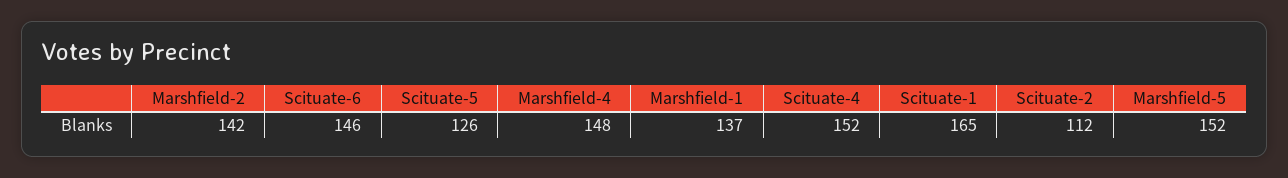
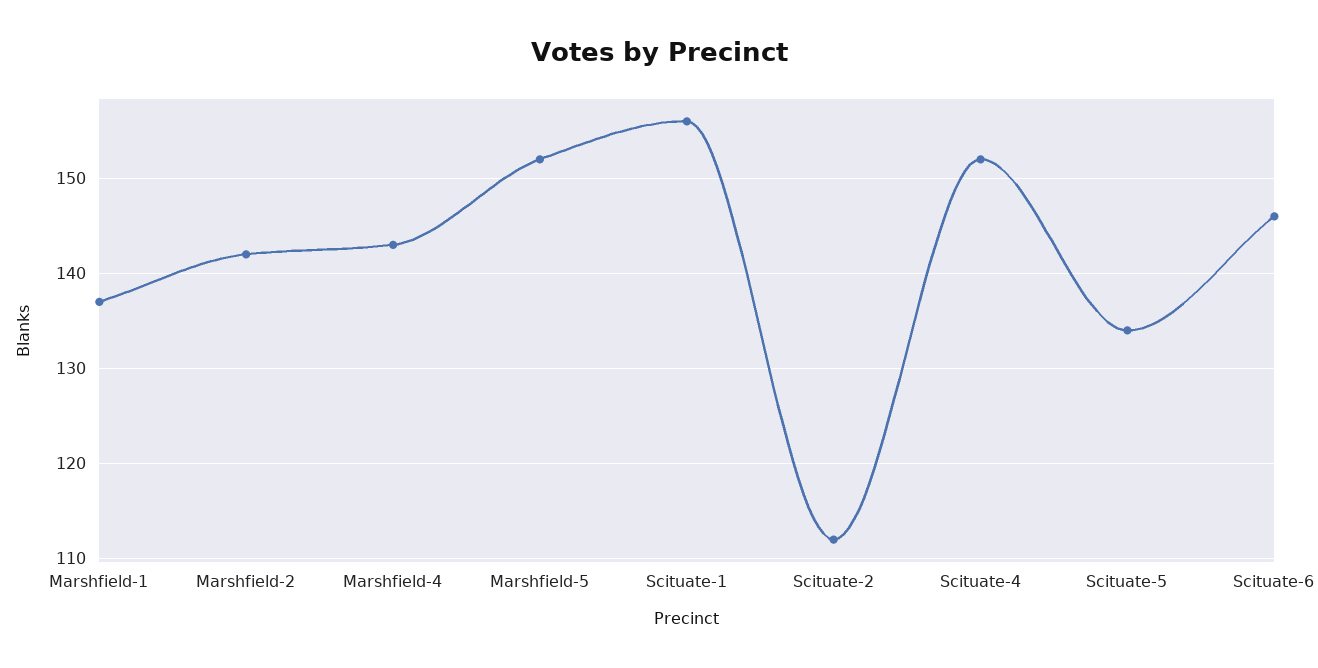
  {
    "Marshfield-2": 142,
    "Scituate-6": 146,
-   "Scituate-5": 126,
+   "Scituate-5": 134,
-   "Marshfield-4": 148,
+   "Marshfield-4": 143,
    "Marshfield-1": 137,
    "Scituate-4": 152,
-   "Scituate-1": 165,
+   "Scituate-1": 156,
    "Scituate-2": 112,
    "Marshfield-5": 152
  }

